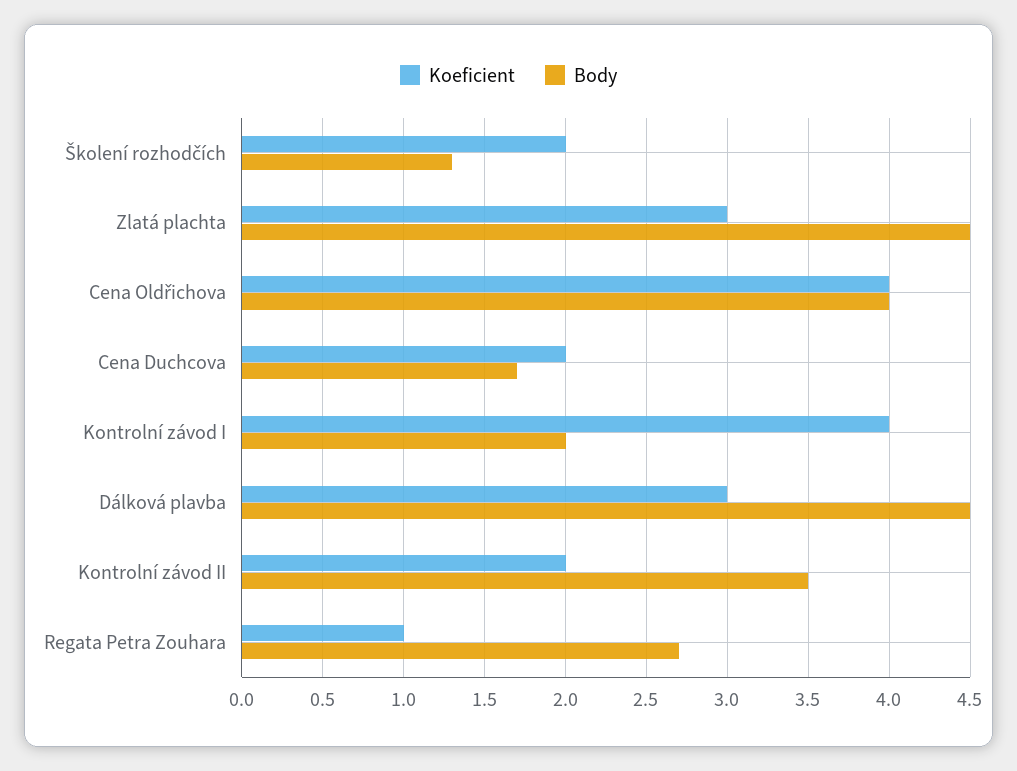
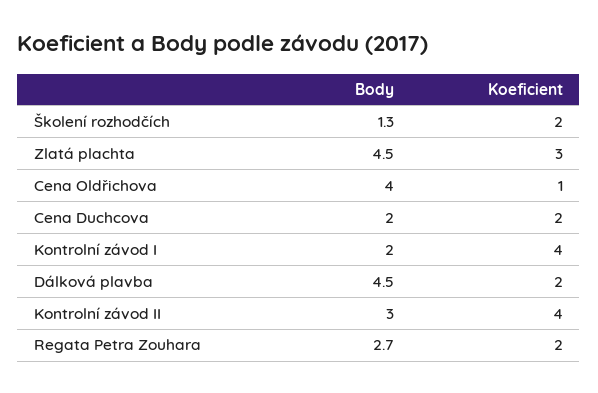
  {
    "Koeficient": {
      "Školení rozhodčích": 2,
      "Zlatá plachta": 3,
-     "Cena Oldřichova": 4,
+     "Cena Oldřichova": 1,
      "Cena Duchcova": 2,
      "Kontrolní závod I": 4,
-     "Dálková plavba": 3,
+     "Dálková plavba": 2,
-     "Kontrolní závod II": 2,
+     "Kontrolní závod II": 4,
-     "Regata Petra Zouhara": 1
+     "Regata Petra Zouhara": 2
    },
    "Body": {
      "Školení rozhodčích": 1.3,
      "Zlatá plachta": 4.5,
      "Cena Oldřichova": 4,
-     "Cena Duchcova": 1.7,
+     "Cena Duchcova": 2,
      "Kontrolní závod I": 2,
      "Dálková plavba": 4.5,
-     "Kontrolní závod II": 3.5,
+     "Kontrolní závod II": 3,
      "Regata Petra Zouhara": 2.7
    }
  }

